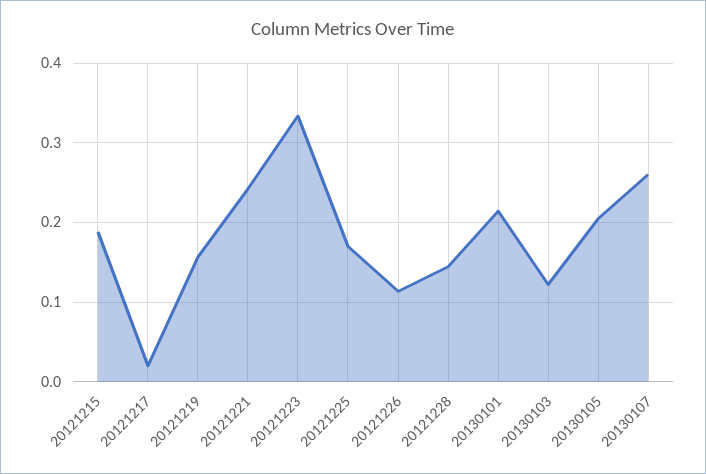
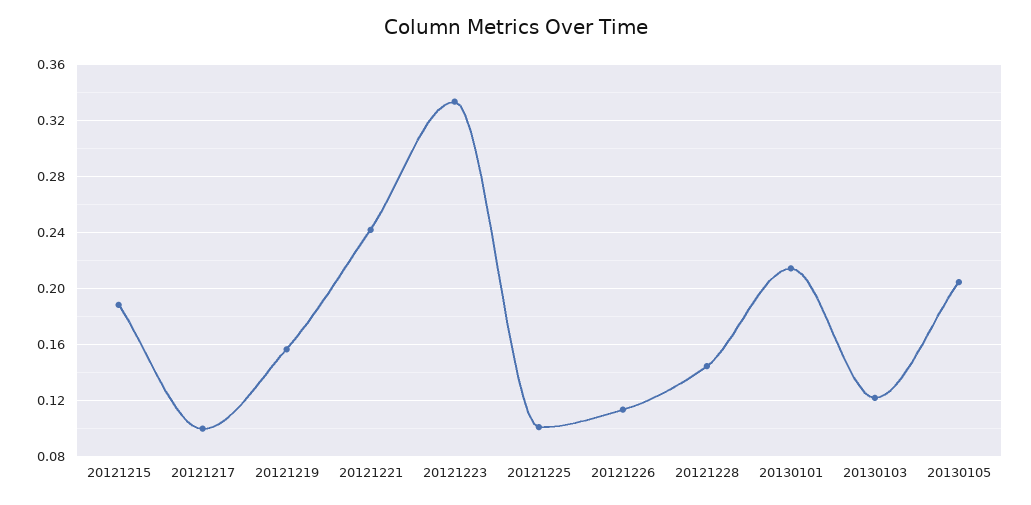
  {
    "20121215": 0.19,
-   "20121217": 0.02,
+   "20121217": 0.1,
    "20121219": 0.155,
    "20121221": 0.24,
    "20121223": 0.335,
-   "20121225": 0.17,
+   "20121225": 0.1,
    "20121226": 0.115,
    "20121228": 0.145,
    "20130101": 0.215,
    "20130103": 0.12,
-   "20130105": 0.205,
+   "20130105": 0.205
-   "20130107": 0.26
  }

